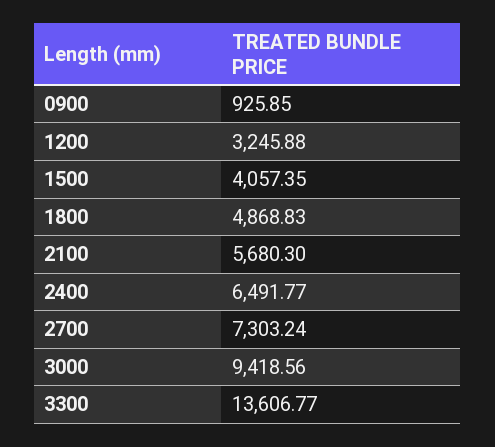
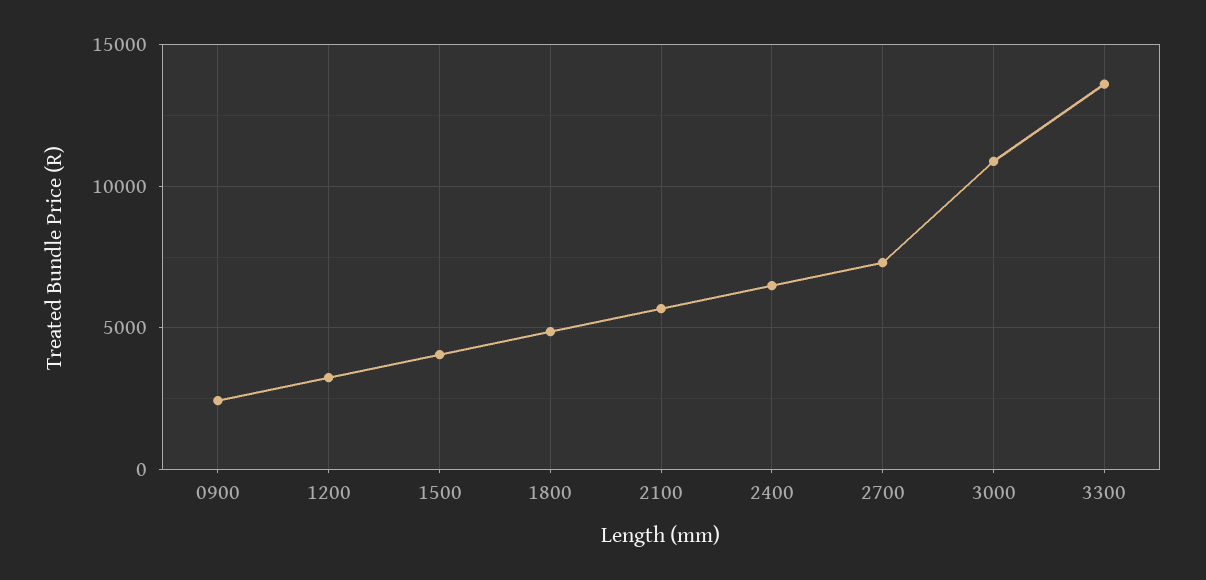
  {
-   "0900": 925.85,
+   "0900": 2500,
    "1200": 3245.88,
    "1500": 4057.35,
    "1800": 4868.83,
    "2100": 5680.3,
    "2400": 6491.77,
    "2700": 7303.24,
-   "3000": 9418.56,
+   "3000": 11000,
    "3300": 13606.77
  }

